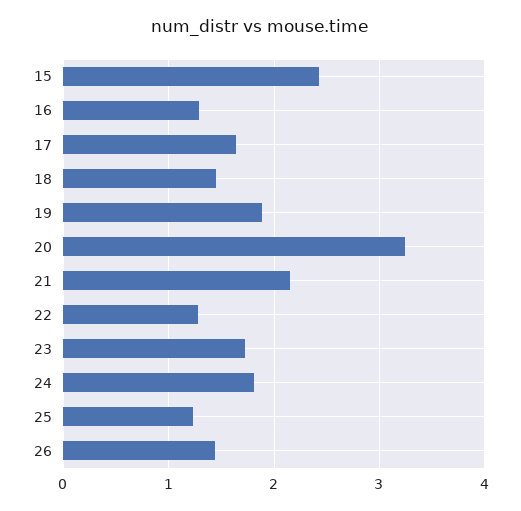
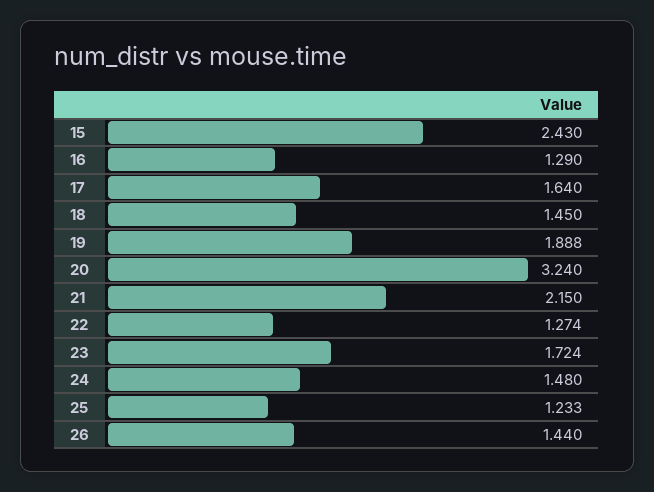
  {
    "15": 2.43,
    "16": 1.29,
    "17": 1.64,
    "18": 1.45,
    "19": 1.888,
    "20": 3.24,
    "21": 2.15,
    "22": 1.274,
    "23": 1.724,
-   "24": 1.8,
+   "24": 1.48,
    "25": 1.233,
    "26": 1.44
  }

